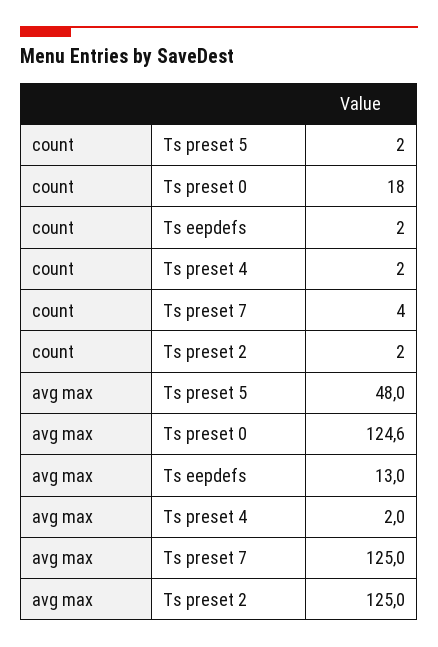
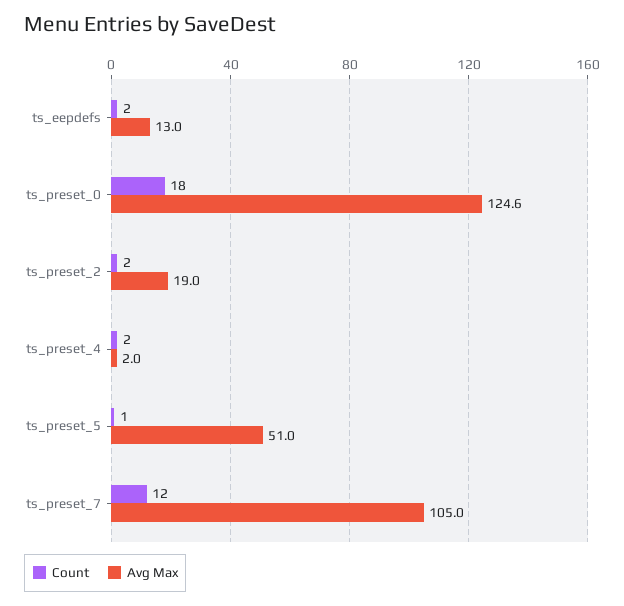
  {
    "count": {
-     "Ts preset 5": 2,
+     "Ts preset 5": 1,
      "Ts preset 0": 18,
      "Ts eepdefs": 2,
      "Ts preset 4": 2,
-     "Ts preset 7": 4,
+     "Ts preset 7": 12,
      "Ts preset 2": 2
    },
    "avg max": {
-     "Ts preset 5": 48,
+     "Ts preset 5": 51,
      "Ts preset 0": 124.6,
      "Ts eepdefs": 13,
      "Ts preset 4": 2,
-     "Ts preset 7": 125,
+     "Ts preset 7": 105,
-     "Ts preset 2": 125
+     "Ts preset 2": 19
    }
  }

